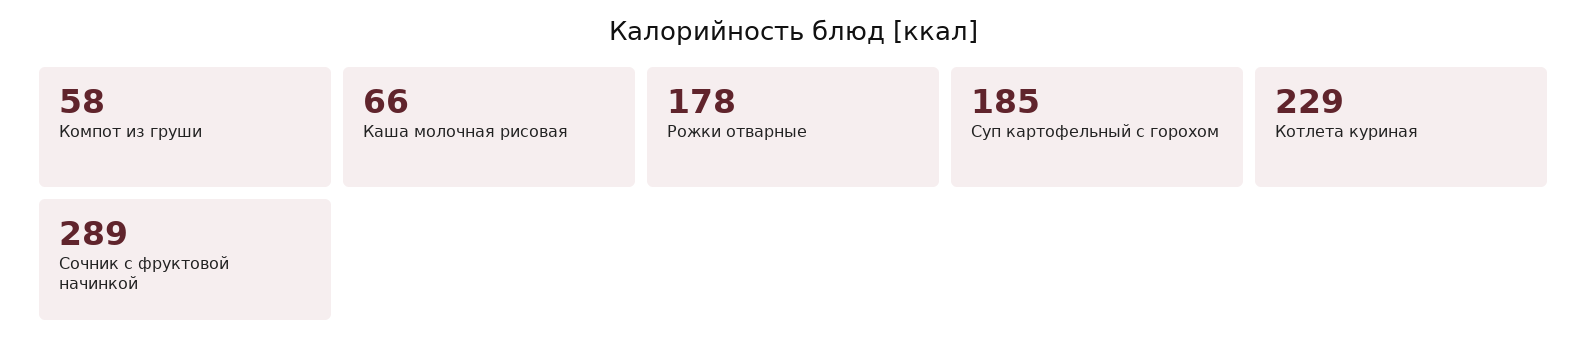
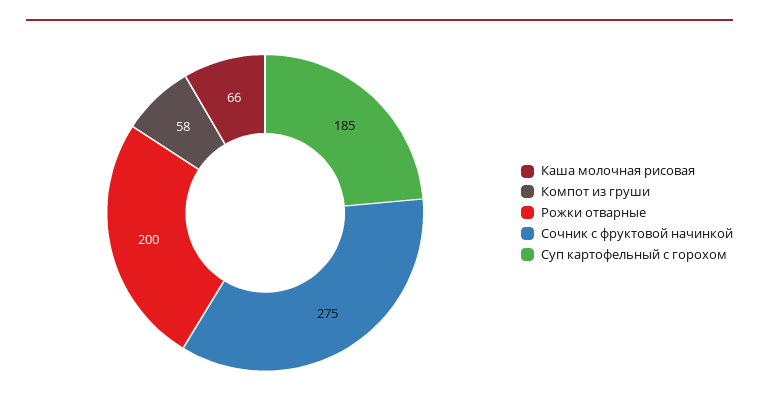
  {
    "Компот из груши": 58,
    "Каша молочная рисовая": 66,
-   "Рожки отварные": 178,
+   "Рожки отварные": 200,
    "Суп картофельный с горохом": 185,
-   "Котлета куриная": 229,
-   "Сочник с фруктовой начинкой": 289
+   "Сочник с фруктовой начинкой": 275
  }

